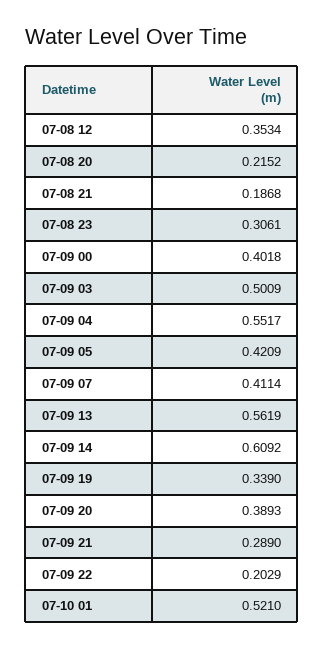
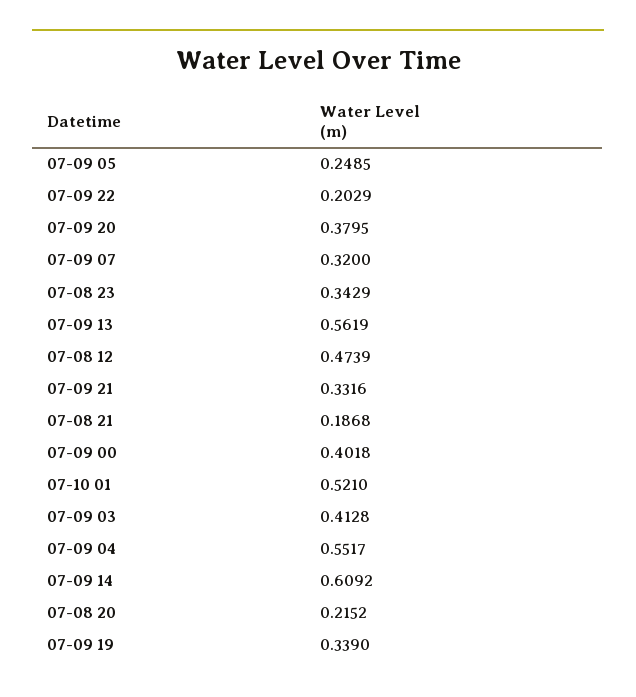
  {
-   "07-08 12": 0.3534,
+   "07-08 12": 0.4739,
    "07-08 20": 0.2152,
    "07-08 21": 0.1868,
-   "07-08 23": 0.3061,
+   "07-08 23": 0.3429,
    "07-09 00": 0.4018,
-   "07-09 03": 0.5009,
+   "07-09 03": 0.4128,
    "07-09 04": 0.5517,
-   "07-09 05": 0.4209,
+   "07-09 05": 0.2485,
-   "07-09 07": 0.4114,
+   "07-09 07": 0.32,
    "07-09 13": 0.5619,
    "07-09 14": 0.6092,
    "07-09 19": 0.339,
-   "07-09 20": 0.3893,
+   "07-09 20": 0.3795,
-   "07-09 21": 0.289,
+   "07-09 21": 0.3316,
    "07-09 22": 0.2029,
    "07-10 01": 0.521
  }

